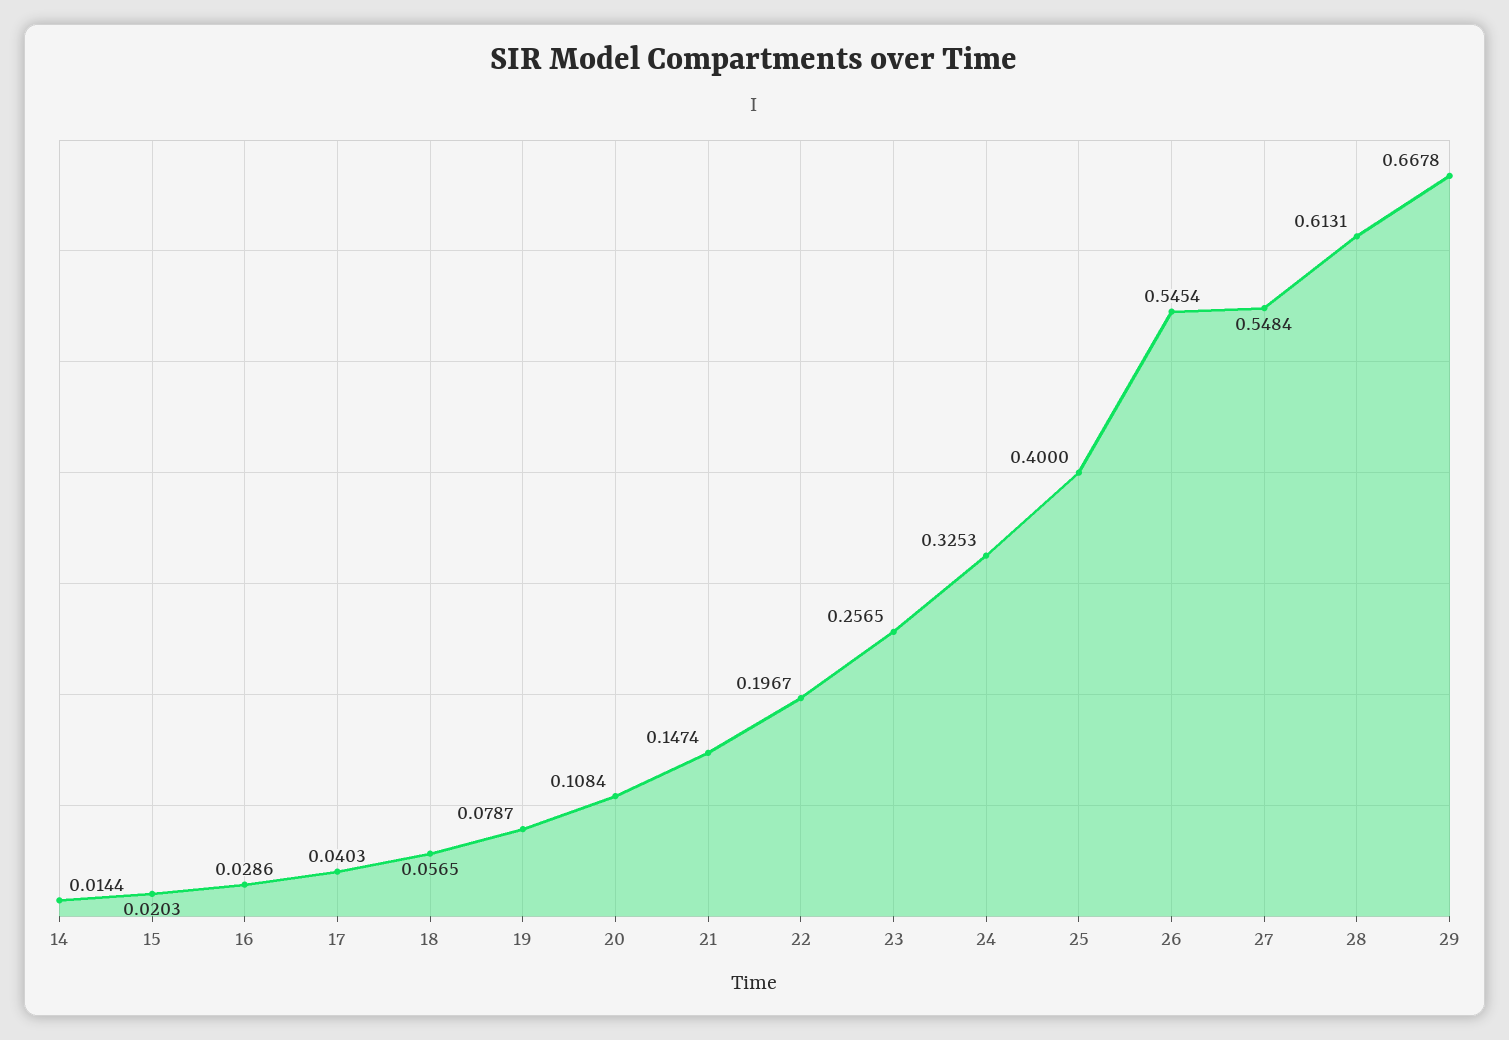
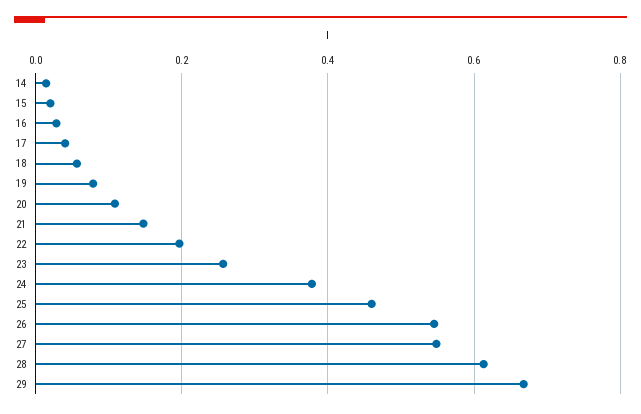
  {
    "14": 0.0144,
    "15": 0.0203,
    "16": 0.0286,
    "17": 0.0403,
    "18": 0.0565,
    "19": 0.0787,
    "20": 0.1084,
    "21": 0.1474,
    "22": 0.1967,
    "23": 0.2565,
-   "24": 0.3253,
+   "24": 0.38,
-   "25": 0.4,
+   "25": 0.46,
    "26": 0.5454,
    "27": 0.5484,
    "28": 0.6131,
    "29": 0.6678
  }

